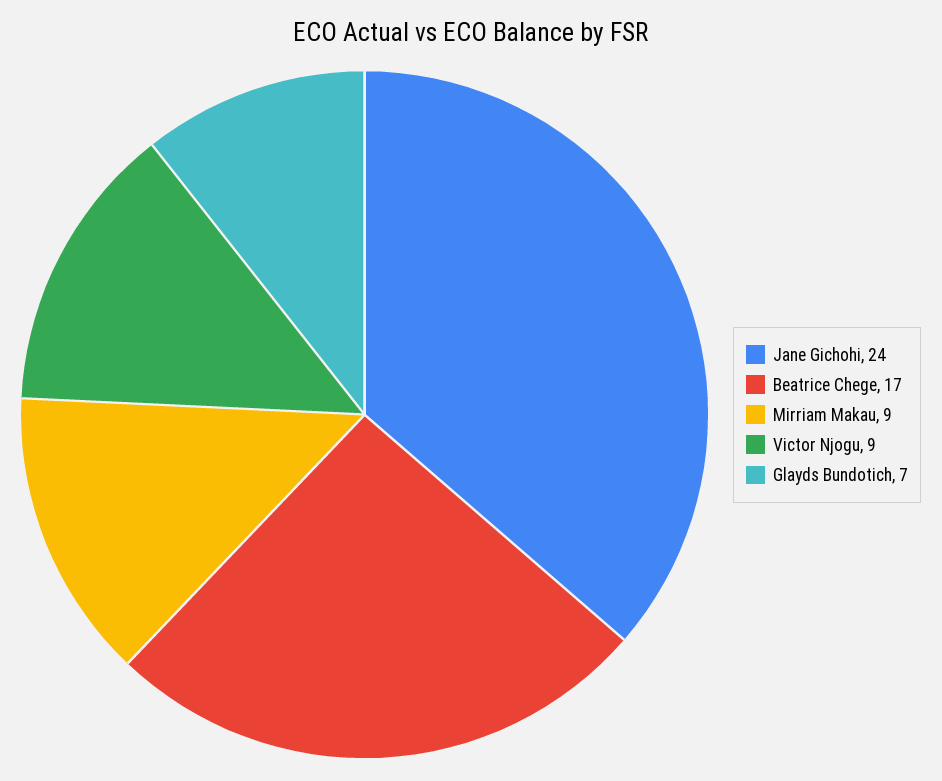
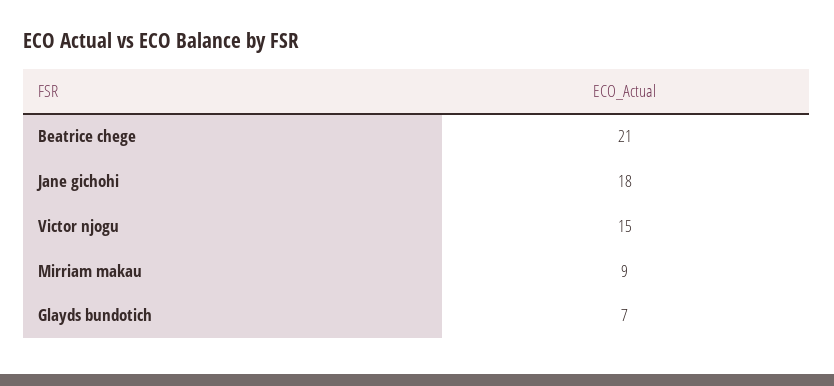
  {
-   "Jane Gichohi": 24,
+   "Jane Gichohi": 18,
-   "Beatrice Chege": 17,
+   "Beatrice Chege": 21,
    "Mirriam Makau": 9,
-   "Victor Njogu": 9,
+   "Victor Njogu": 15,
    "Glayds Bundotich": 7
  }

